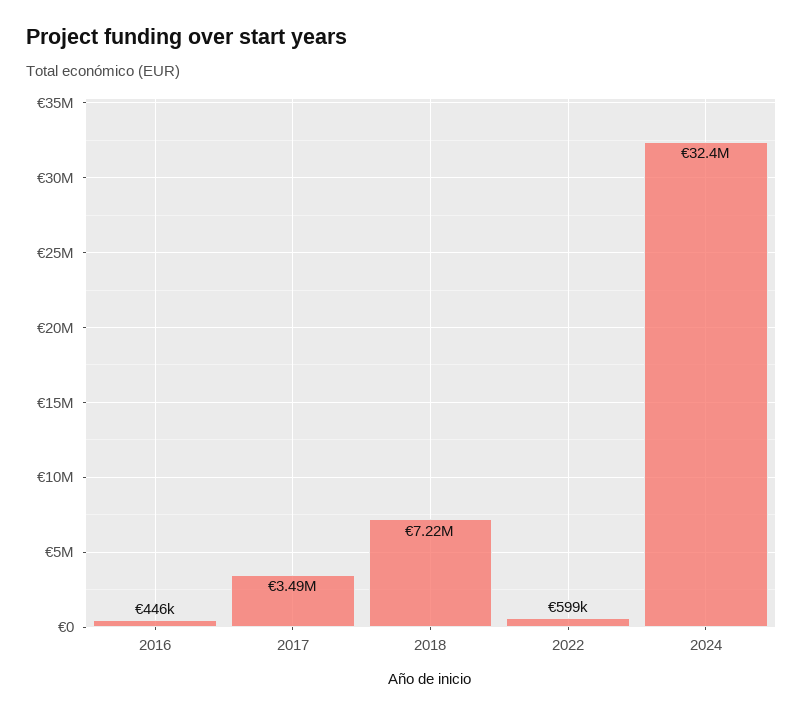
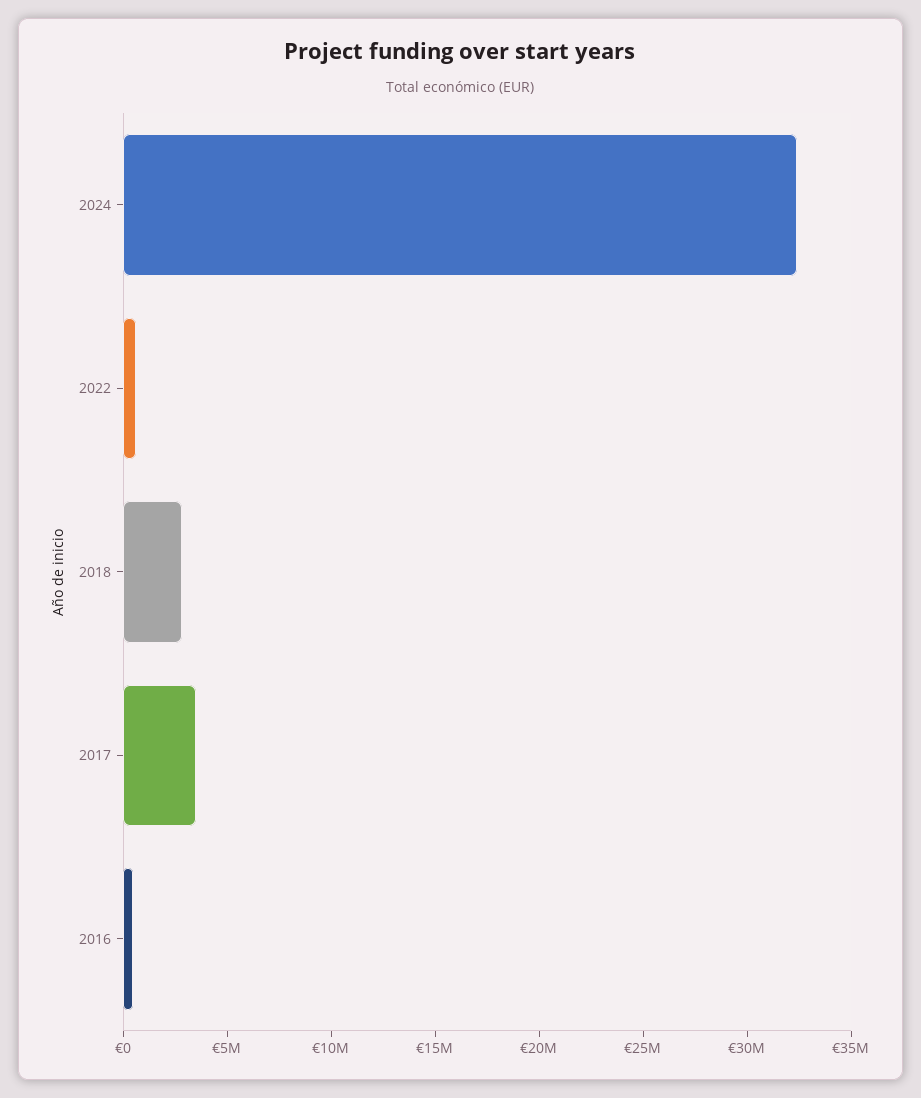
  {
    "2016": 446000,
    "2017": 3490000,
-   "2018": 7220000,
+   "2018": 3000000,
    "2022": 599000,
    "2024": 32400000
  }

